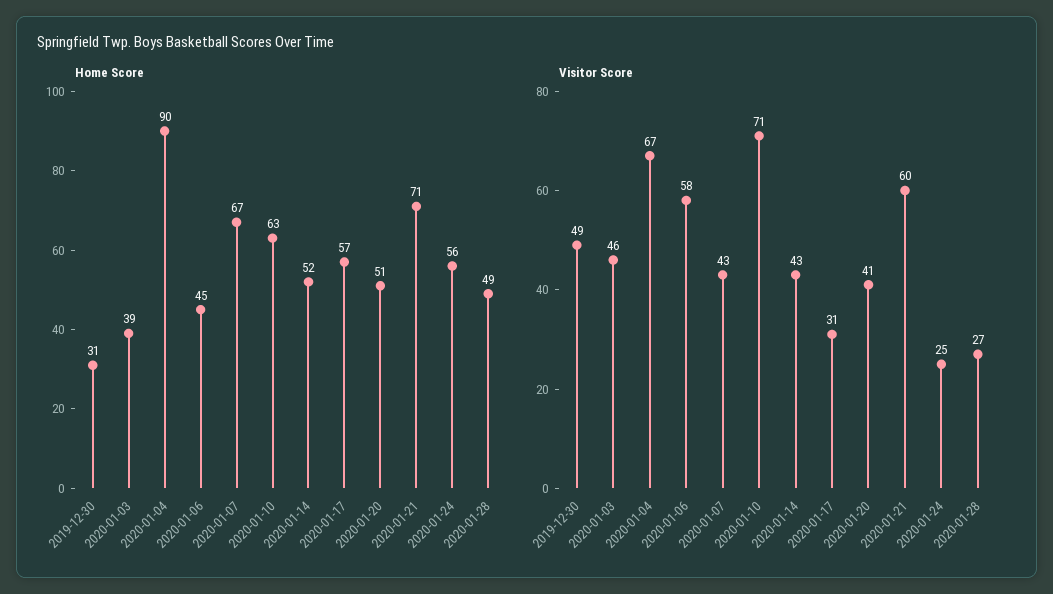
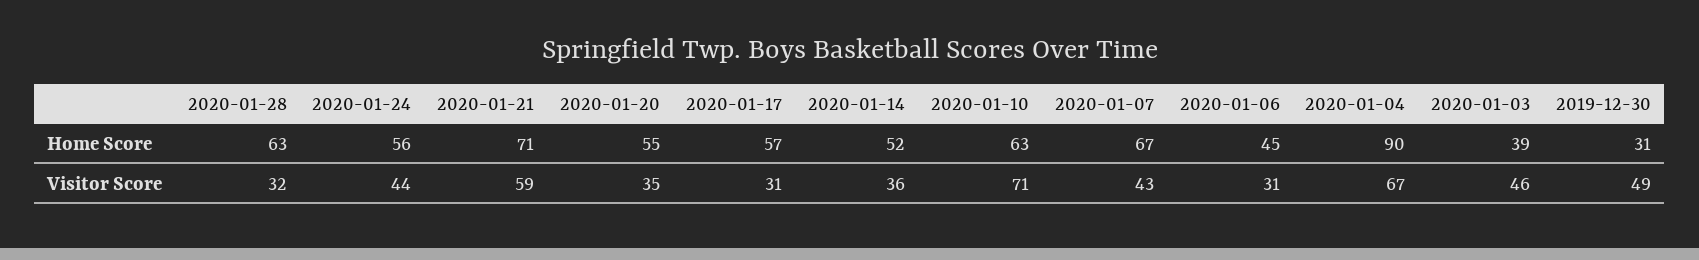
  {
    "Home Score": {
      "2019-12-30": 31,
      "2020-01-03": 39,
      "2020-01-04": 90,
      "2020-01-06": 45,
      "2020-01-07": 67,
      "2020-01-10": 63,
      "2020-01-14": 52,
      "2020-01-17": 57,
-     "2020-01-20": 51,
+     "2020-01-20": 55,
      "2020-01-21": 71,
      "2020-01-24": 56,
-     "2020-01-28": 49
+     "2020-01-28": 63
    },
    "Visitor Score": {
      "2019-12-30": 49,
      "2020-01-03": 46,
      "2020-01-04": 67,
-     "2020-01-06": 58,
+     "2020-01-06": 31,
      "2020-01-07": 43,
      "2020-01-10": 71,
-     "2020-01-14": 43,
+     "2020-01-14": 36,
      "2020-01-17": 31,
-     "2020-01-20": 41,
+     "2020-01-20": 35,
-     "2020-01-21": 60,
+     "2020-01-21": 59,
-     "2020-01-24": 25,
+     "2020-01-24": 44,
-     "2020-01-28": 27
+     "2020-01-28": 32
    }
  }

